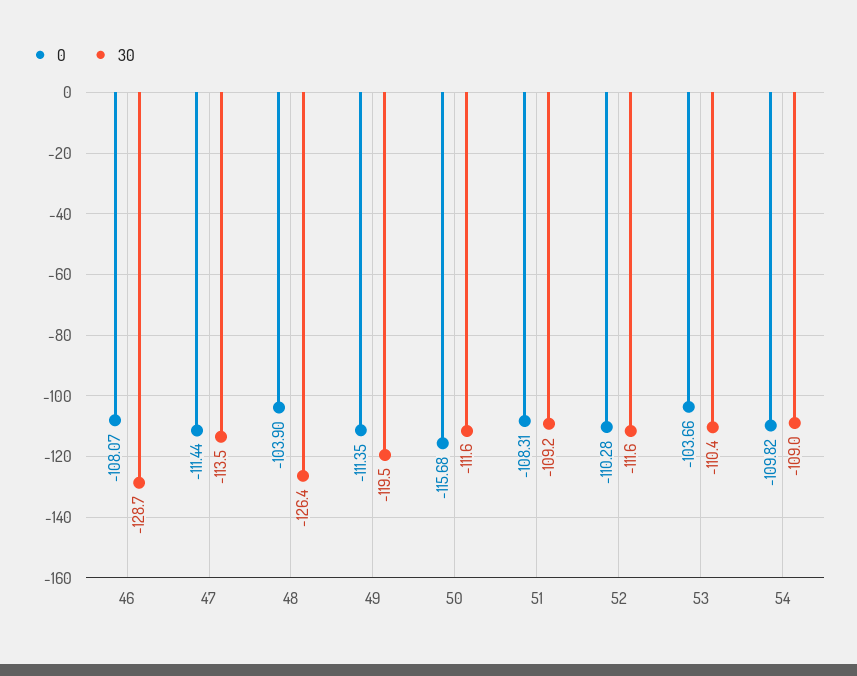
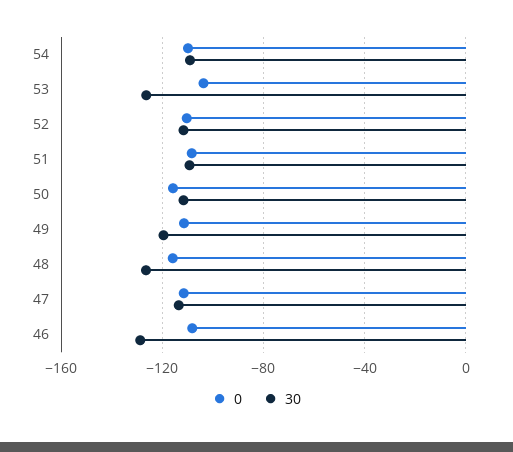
  {
    "0": {
      "46": -108.07,
      "47": -111.44,
-     "48": -103.9,
+     "48": -115,
      "49": -111.35,
      "50": -115.68,
      "51": -108.31,
      "52": -110.28,
      "53": -103.66,
      "54": -109.82
    },
    "30": {
      "46": -128.7,
      "47": -113.5,
      "48": -126.4,
      "49": -119.5,
      "50": -111.6,
      "51": -109.2,
      "52": -111.6,
-     "53": -110.4,
+     "53": -125,
      "54": -109
    }
  }

